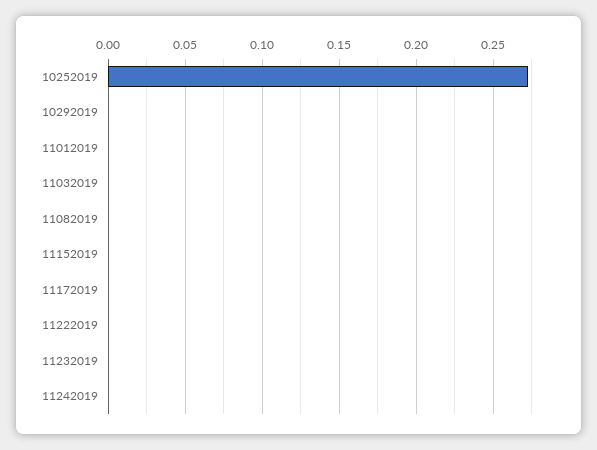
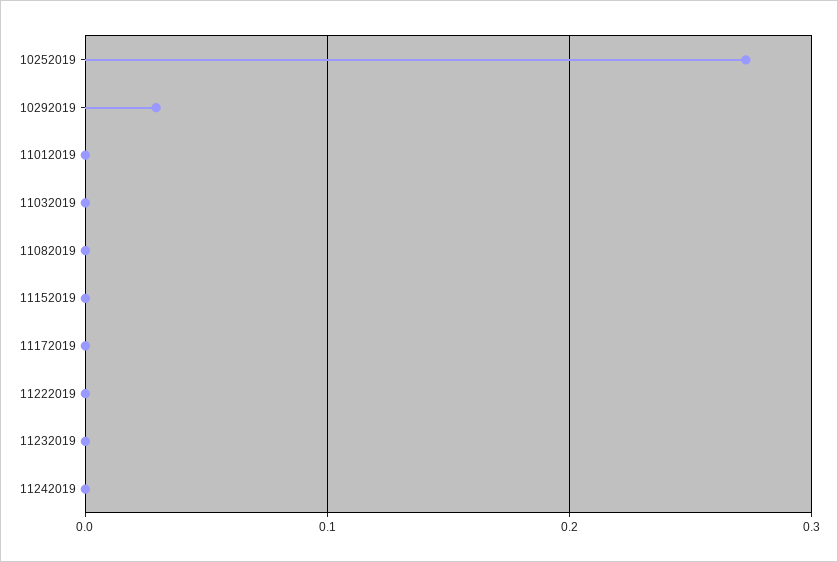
  {
    "10252019": 0.275,
-   "10292019": 0,
+   "10292019": 0.03,
    "11012019": 0,
    "11032019": 0,
    "11082019": 0,
    "11152019": 0,
    "11172019": 0,
    "11222019": 0,
    "11232019": 0,
    "11242019": 0
  }

